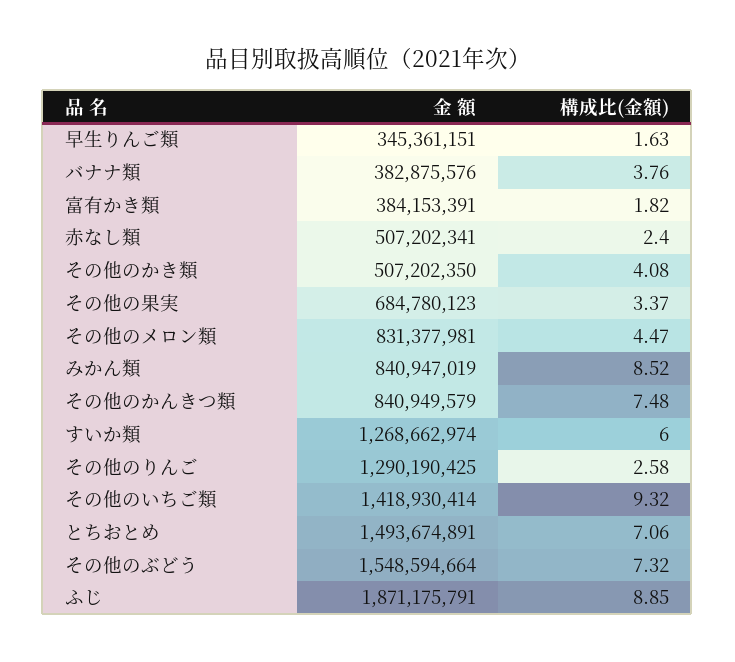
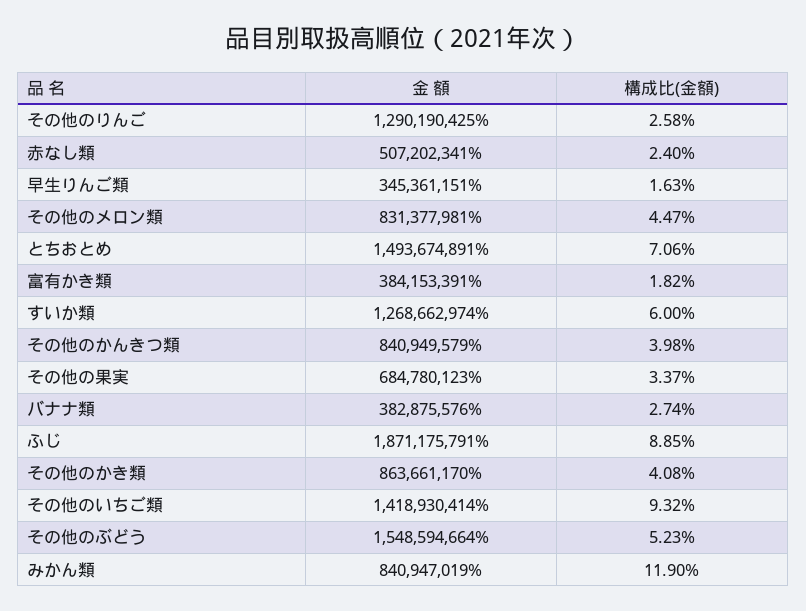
  {
    "金 額": {
      "早生りんご類": 345361151,
      "バナナ類": 382875576,
      "富有かき類": 384153391,
      "赤なし類": 507202341,
-     "その他のかき類": 507202350,
+     "その他のかき類": 863661170,
      "その他の果実": 684780123,
      "その他のメロン類": 831377981,
      "みかん類": 840947019,
      "その他のかんきつ類": 840949579,
      "すいか類": 1268662974,
      "その他のりんご": 1290190425,
      "その他のいちご類": 1418930414,
      "とちおとめ": 1493674891,
      "その他のぶどう": 1548594664,
      "ふじ": 1871175791
    },
    "構成比(金額)": {
      "早生りんご類": 1.63,
-     "バナナ類": 3.76,
+     "バナナ類": 2.74,
      "富有かき類": 1.82,
      "赤なし類": 2.4,
      "その他のかき類": 4.08,
      "その他の果実": 3.37,
      "その他のメロン類": 4.47,
-     "みかん類": 8.52,
+     "みかん類": 11.9,
-     "その他のかんきつ類": 7.48,
+     "その他のかんきつ類": 3.98,
      "すいか類": 6,
      "その他のりんご": 2.58,
      "その他のいちご類": 9.32,
      "とちおとめ": 7.06,
-     "その他のぶどう": 7.32,
+     "その他のぶどう": 5.23,
      "ふじ": 8.85
    }
  }

